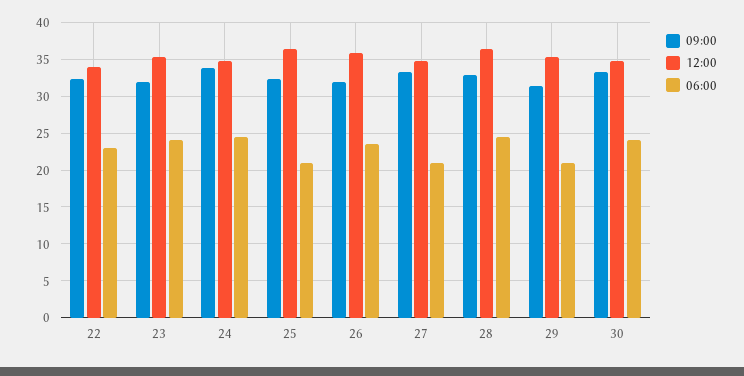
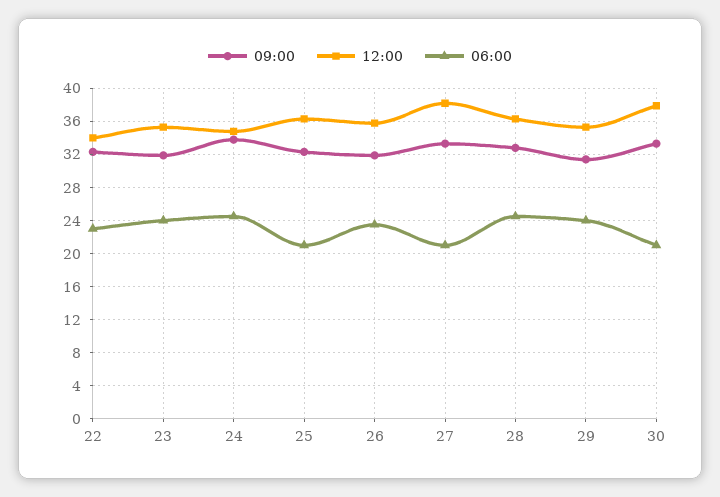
  {
    "09:00": {
      "22": 32,
      "23": 32,
      "24": 34,
      "25": 32,
      "26": 32,
      "27": 33,
      "28": 33,
      "29": 31,
      "30": 33
    },
    "12:00": {
      "22": 34,
      "23": 35,
      "24": 35,
      "25": 36,
      "26": 36,
-     "27": 35,
+     "27": 38,
      "28": 36,
      "29": 35,
-     "30": 35
+     "30": 38
    },
    "06:00": {
      "22": 23,
      "23": 24,
      "24": 25,
      "25": 21,
      "26": 24,
      "27": 21,
      "28": 25,
-     "29": 21,
+     "29": 24,
-     "30": 24
+     "30": 21
    }
  }

